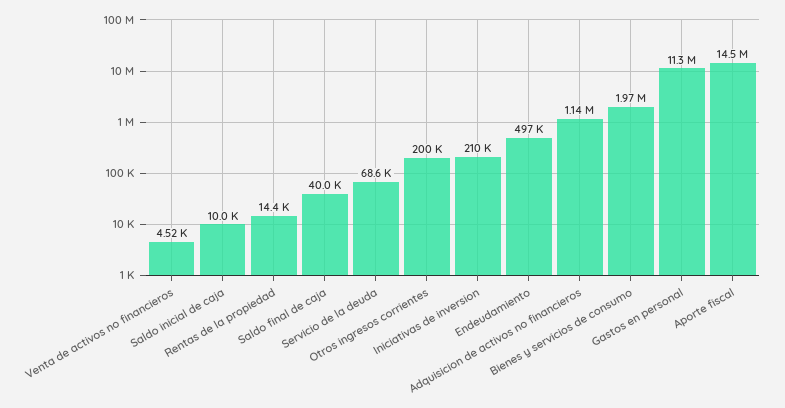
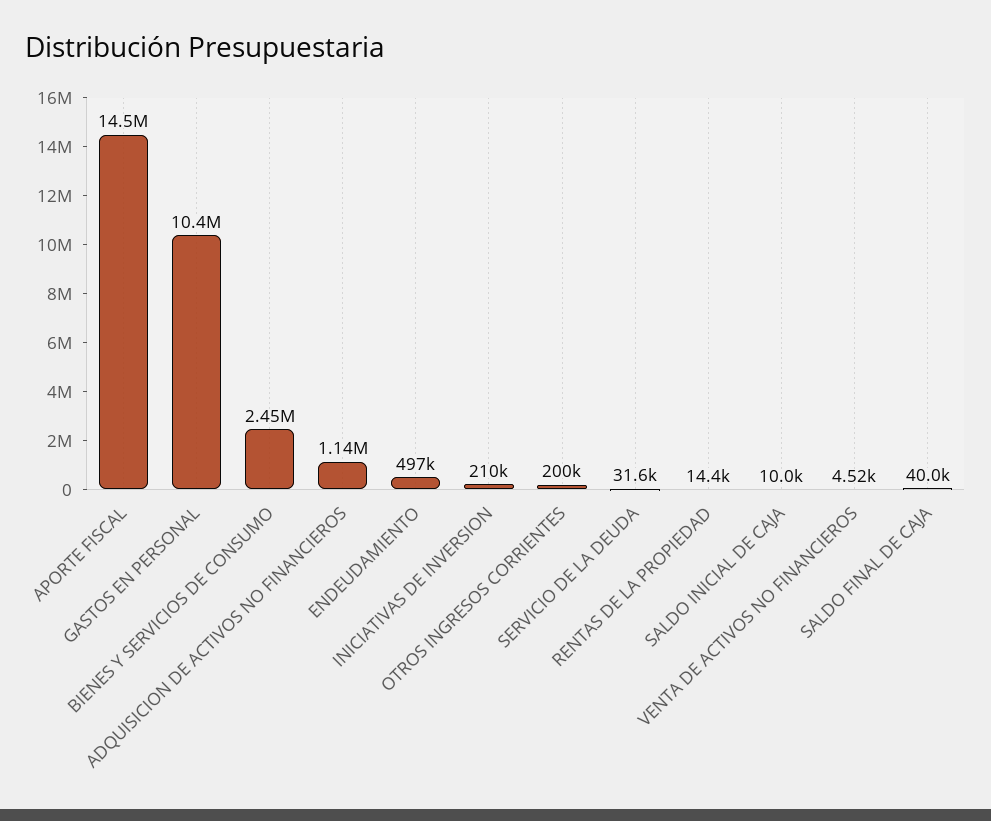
  {
    "Venta de activos no financieros": 4520,
    "Saldo inicial de caja": 10000,
    "Rentas de la propiedad": 14400,
    "Saldo final de caja": 40000,
-   "Servicio de la deuda": 68600,
+   "Servicio de la deuda": 31600,
    "Otros ingresos corrientes": 200000,
    "Iniciativas de inversion": 210000,
    "Endeudamiento": 497000,
    "Adquisicion de activos no financieros": 1140000,
-   "Bienes y servicios de consumo": 1970000,
+   "Bienes y servicios de consumo": 2450000,
-   "Gastos en personal": 11300000,
+   "Gastos en personal": 10400000,
    "Aporte fiscal": 14500000
  }

